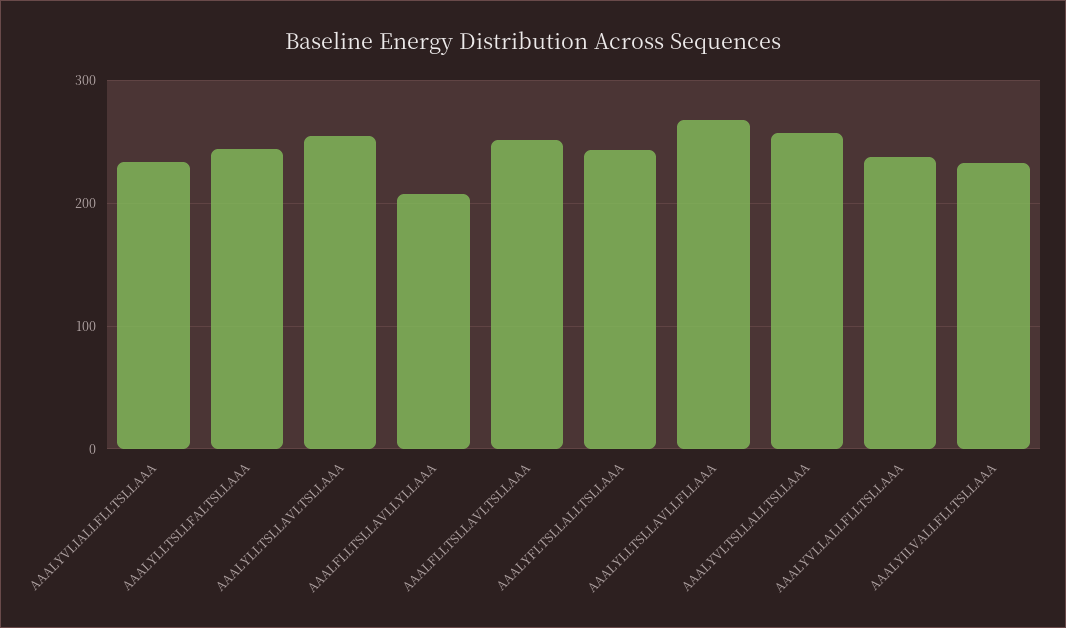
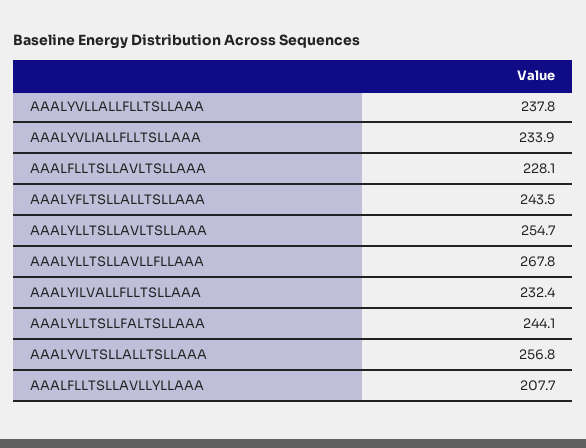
  {
    "AAALYVLIALLFLLTSLLAAA": 233.9,
    "AAALYLLTSLLFALTSLLAAA": 244.1,
    "AAALYLLTSLLAVLTSLLAAA": 254.7,
    "AAALFLLTSLLAVLLYLLAAA": 207.7,
-   "AAALFLLTSLLAVLTSLLAAA": 250,
+   "AAALFLLTSLLAVLTSLLAAA": 228.1,
    "AAALYFLTSLLALLTSLLAAA": 243.5,
    "AAALYLLTSLLAVLLFLLAAA": 267.8,
    "AAALYVLTSLLALLTSLLAAA": 256.8,
    "AAALYVLLALLFLLTSLLAAA": 237.8,
    "AAALYILVALLFLLTSLLAAA": 232.4
  }

